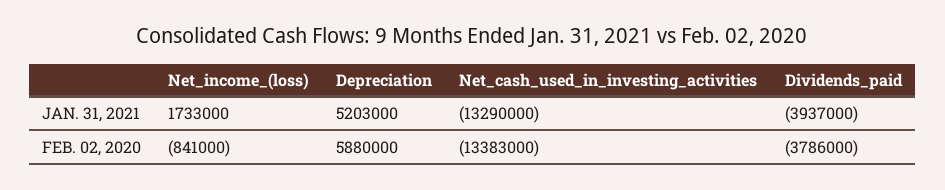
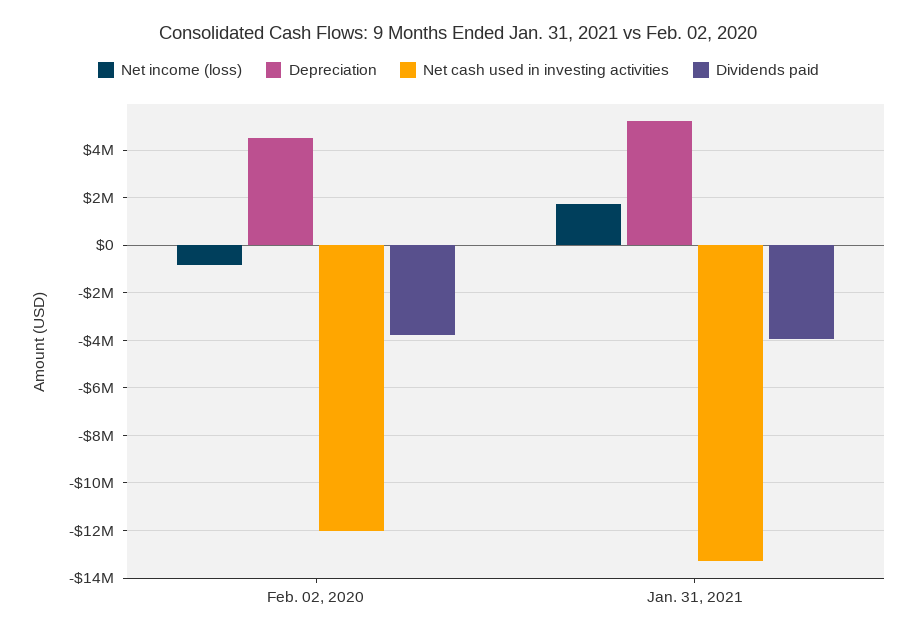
  {
    "Net_income_(loss)": {
      "JAN. 31, 2021": 1733000,
      "FEB. 02, 2020": -841000
    },
    "Depreciation": {
      "JAN. 31, 2021": 5203000,
-     "FEB. 02, 2020": 5880000
+     "FEB. 02, 2020": 4500000
    },
    "Net_cash_used_in_investing_activities": {
      "JAN. 31, 2021": -13290000,
-     "FEB. 02, 2020": -13383000
+     "FEB. 02, 2020": -12000000
    },
    "Dividends_paid": {
      "JAN. 31, 2021": -3937000,
      "FEB. 02, 2020": -3786000
    }
  }

